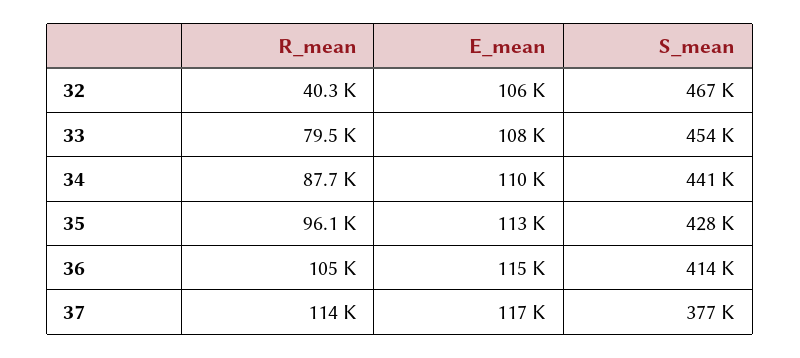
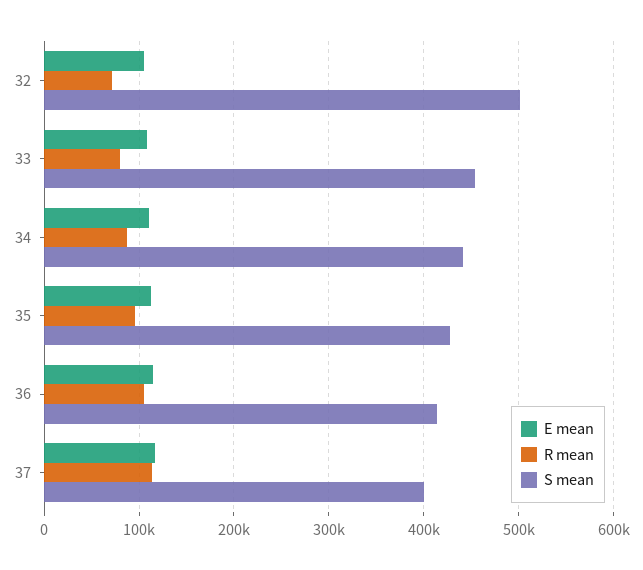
  {
    "R_mean": {
-     "32": 40300,
+     "32": 70000,
      "33": 79500,
      "34": 87700,
      "35": 96100,
      "36": 105000,
      "37": 114000
    },
    "E_mean": {
      "32": 106000,
      "33": 108000,
      "34": 110000,
      "35": 113000,
      "36": 115000,
      "37": 117000
    },
    "S_mean": {
-     "32": 467000,
+     "32": 500000,
      "33": 454000,
      "34": 441000,
      "35": 428000,
      "36": 414000,
-     "37": 377000
+     "37": 400000
    }
  }

